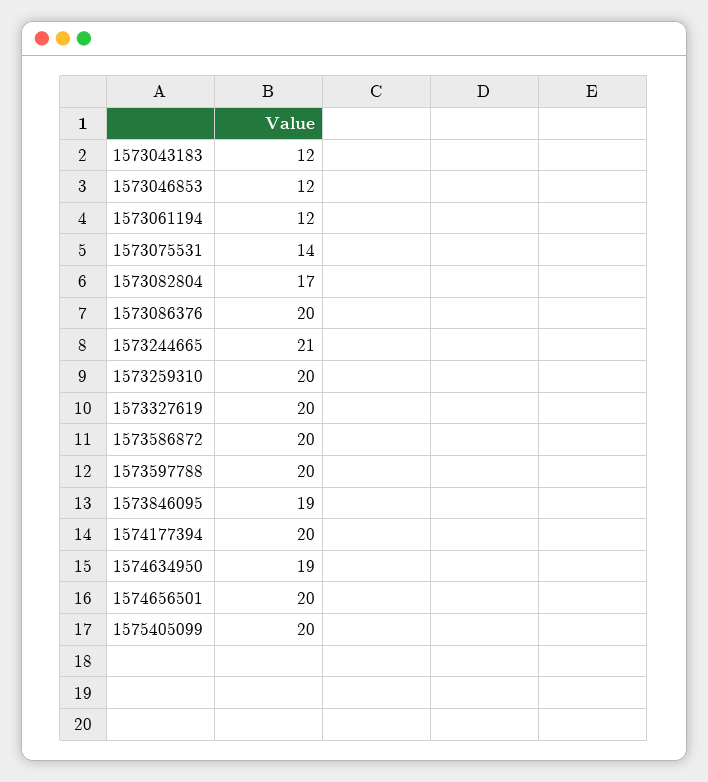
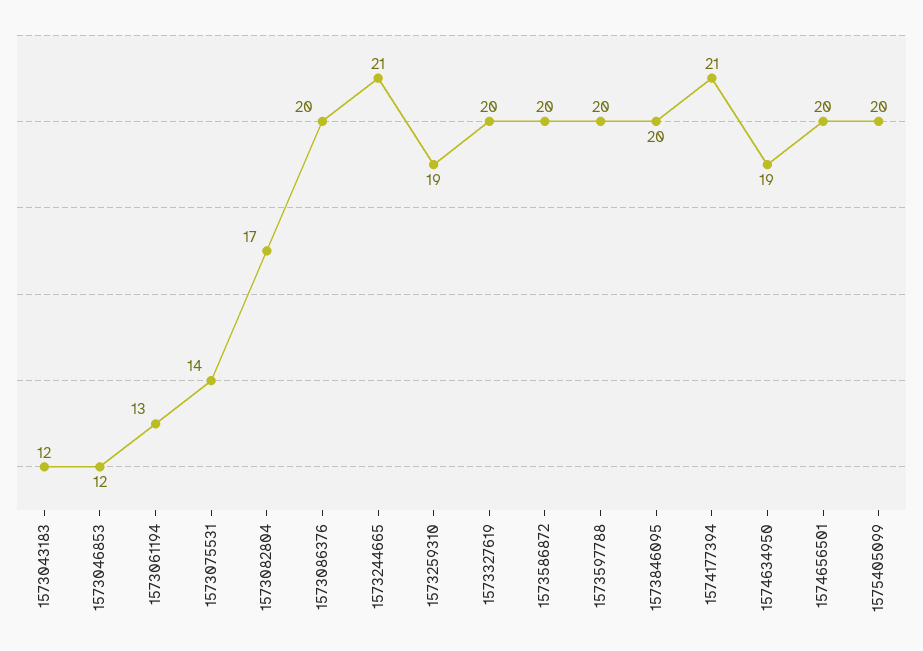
  {
    "1573043183": 12,
    "1573046853": 12,
-   "1573061194": 12,
+   "1573061194": 13,
    "1573075531": 14,
    "1573082804": 17,
    "1573086376": 20,
    "1573244665": 21,
-   "1573259310": 20,
+   "1573259310": 19,
    "1573327619": 20,
    "1573586872": 20,
    "1573597788": 20,
-   "1573846095": 19,
+   "1573846095": 20,
-   "1574177394": 20,
+   "1574177394": 21,
    "1574634950": 19,
    "1574656501": 20,
    "1575405099": 20
  }

